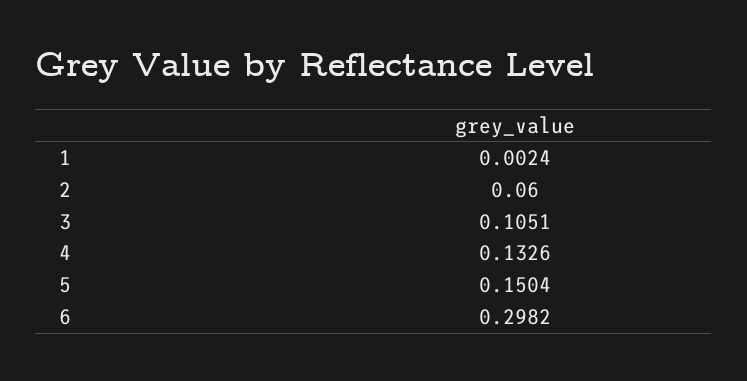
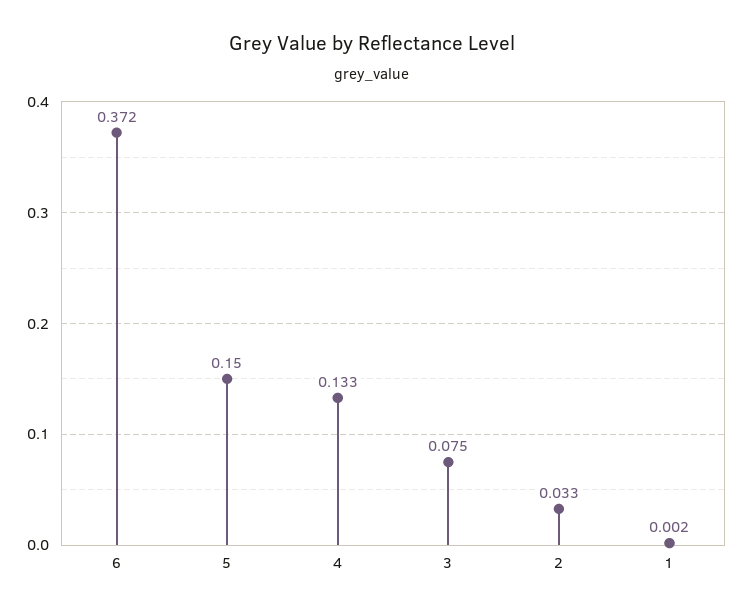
  {
    "1": 0.0024,
-   "2": 0.06,
+   "2": 0.033,
-   "3": 0.1051,
+   "3": 0.075,
    "4": 0.1326,
    "5": 0.1504,
-   "6": 0.2982
+   "6": 0.372
  }

